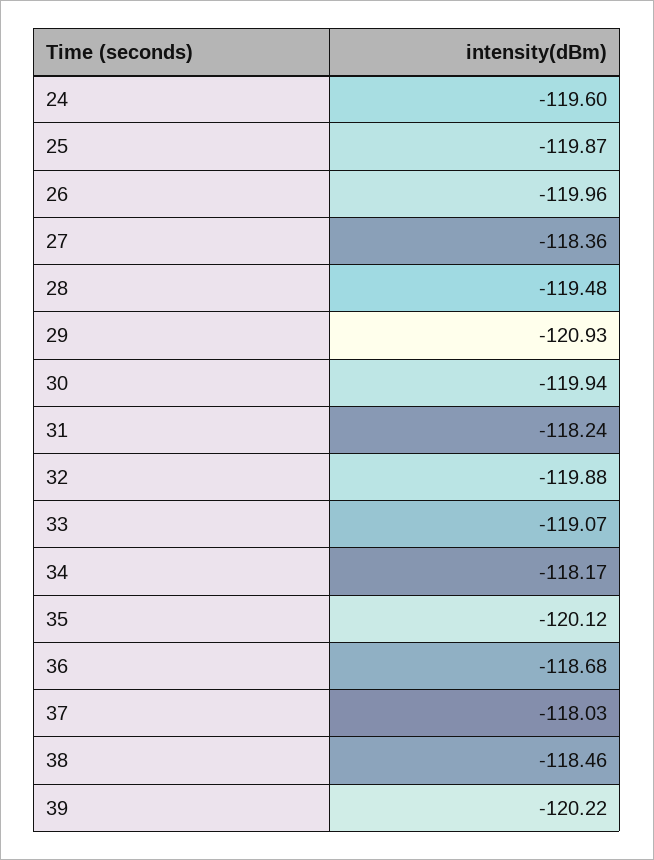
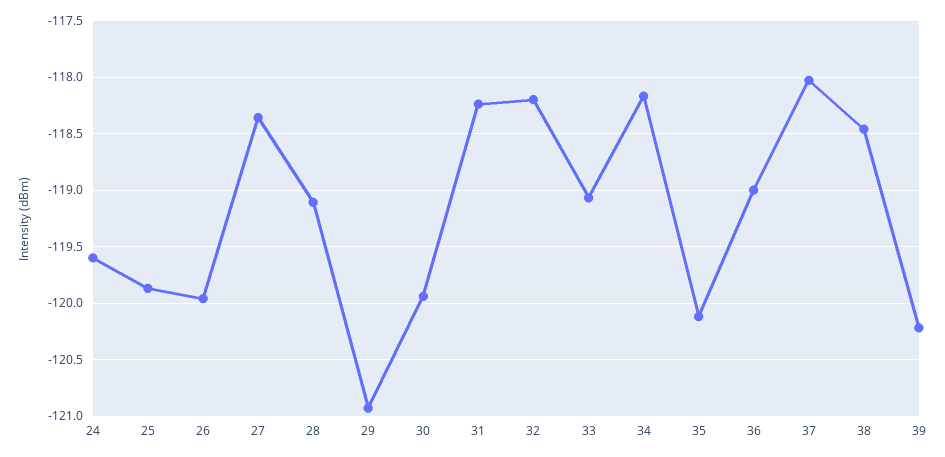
  {
    "24": -119.6,
    "25": -119.87,
    "26": -119.96,
    "27": -118.36,
-   "28": -119.48,
+   "28": -119.1,
    "29": -120.93,
    "30": -119.94,
    "31": -118.24,
-   "32": -119.88,
+   "32": -118.2,
    "33": -119.07,
    "34": -118.17,
    "35": -120.12,
-   "36": -118.68,
+   "36": -119,
    "37": -118.03,
    "38": -118.46,
    "39": -120.22
  }

